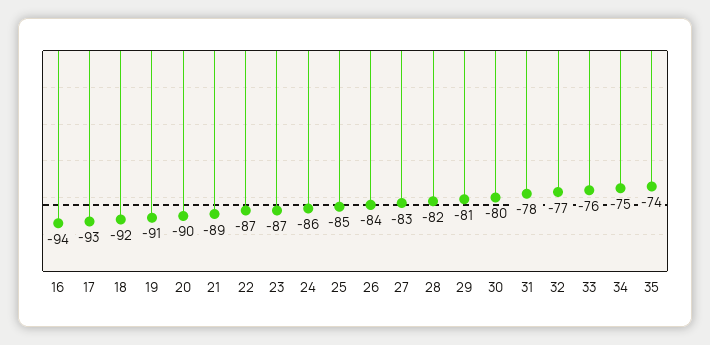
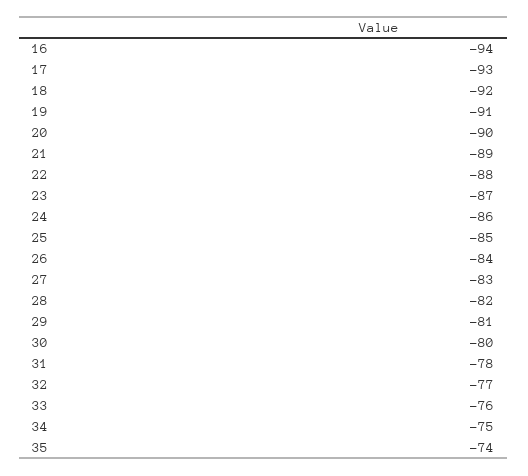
  {
    "16": -94,
    "17": -93,
    "18": -92,
    "19": -91,
    "20": -90,
    "21": -89,
-   "22": -87,
+   "22": -88,
    "23": -87,
    "24": -86,
    "25": -85,
    "26": -84,
    "27": -83,
    "28": -82,
    "29": -81,
    "30": -80,
    "31": -78,
    "32": -77,
    "33": -76,
    "34": -75,
    "35": -74
  }

